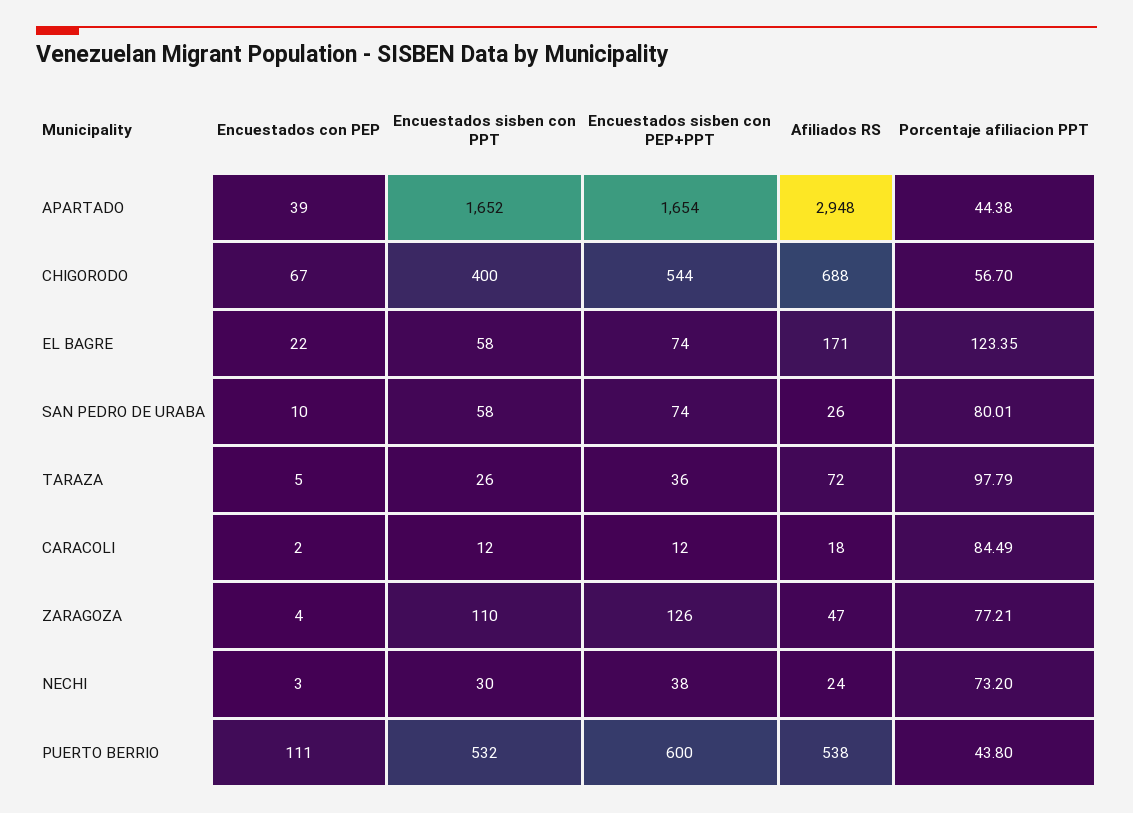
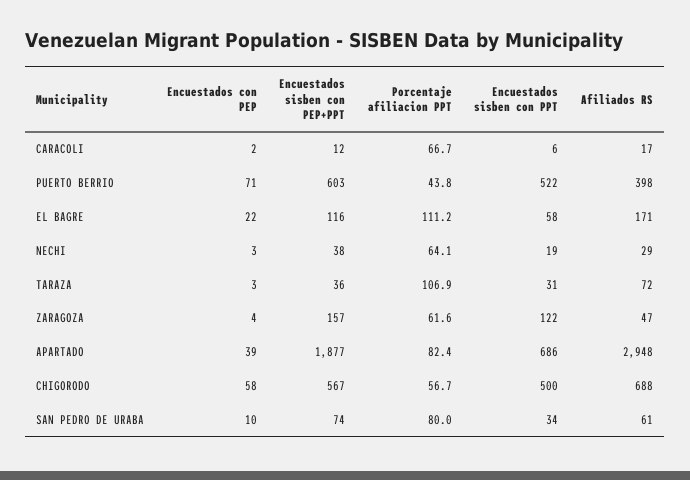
  {
    "Encuestados con PEP": {
      "APARTADO": 39,
-     "CHIGORODO": 67,
+     "CHIGORODO": 58,
      "EL BAGRE": 22,
      "SAN PEDRO DE URABA": 10,
-     "TARAZA": 5,
+     "TARAZA": 3,
      "CARACOLI": 2,
      "ZARAGOZA": 4,
      "NECHI": 3,
-     "PUERTO BERRIO": 111
+     "PUERTO BERRIO": 71
    },
    "Encuestados sisben con PPT": {
-     "APARTADO": 1652,
+     "APARTADO": 686,
-     "CHIGORODO": 400,
+     "CHIGORODO": 500,
      "EL BAGRE": 58,
-     "SAN PEDRO DE URABA": 58,
+     "SAN PEDRO DE URABA": 34,
-     "TARAZA": 26,
+     "TARAZA": 31,
-     "CARACOLI": 12,
+     "CARACOLI": 6,
-     "ZARAGOZA": 110,
+     "ZARAGOZA": 122,
-     "NECHI": 30,
+     "NECHI": 19,
-     "PUERTO BERRIO": 532
+     "PUERTO BERRIO": 522
    },
    "Encuestados sisben con PEP+PPT": {
-     "APARTADO": 1654,
+     "APARTADO": 1877,
-     "CHIGORODO": 544,
+     "CHIGORODO": 567,
-     "EL BAGRE": 74,
+     "EL BAGRE": 116,
      "SAN PEDRO DE URABA": 74,
      "TARAZA": 36,
      "CARACOLI": 12,
-     "ZARAGOZA": 126,
+     "ZARAGOZA": 157,
      "NECHI": 38,
-     "PUERTO BERRIO": 600
+     "PUERTO BERRIO": 603
    },
    "Afiliados RS": {
      "APARTADO": 2948,
      "CHIGORODO": 688,
      "EL BAGRE": 171,
-     "SAN PEDRO DE URABA": 26,
+     "SAN PEDRO DE URABA": 61,
      "TARAZA": 72,
-     "CARACOLI": 18,
+     "CARACOLI": 17,
      "ZARAGOZA": 47,
-     "NECHI": 24,
+     "NECHI": 29,
-     "PUERTO BERRIO": 538
+     "PUERTO BERRIO": 398
    },
    "Porcentaje afiliacion PPT": {
-     "APARTADO": 44.38,
+     "APARTADO": 82.4,
      "CHIGORODO": 56.7,
-     "EL BAGRE": 123.35,
+     "EL BAGRE": 111.2,
      "SAN PEDRO DE URABA": 80.01,
-     "TARAZA": 97.79,
+     "TARAZA": 106.9,
-     "CARACOLI": 84.49,
+     "CARACOLI": 66.7,
-     "ZARAGOZA": 77.21,
+     "ZARAGOZA": 61.6,
-     "NECHI": 73.2,
+     "NECHI": 64.1,
      "PUERTO BERRIO": 43.8
    }
  }

